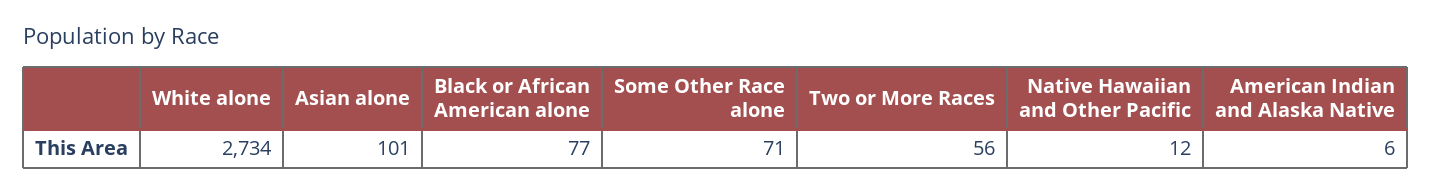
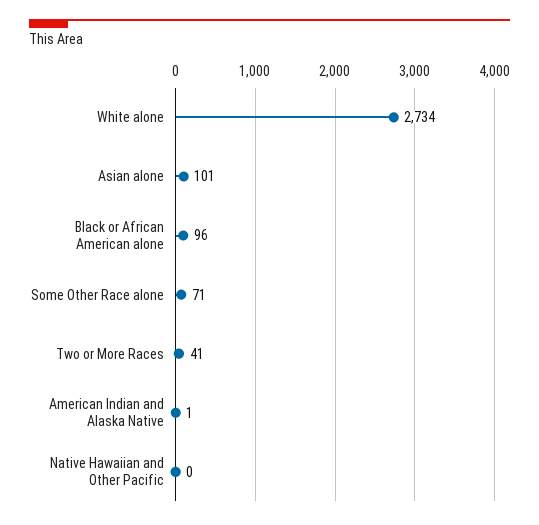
  {
    "White alone": 2734,
    "Asian alone": 101,
-   "Black or African American alone": 77,
+   "Black or African American alone": 96,
    "Some Other Race alone": 71,
-   "Two or More Races": 56,
+   "Two or More Races": 41,
-   "Native Hawaiian and Other Pacific": 12,
+   "Native Hawaiian and Other Pacific": 0,
-   "American Indian and Alaska Native": 6
+   "American Indian and Alaska Native": 1
  }

